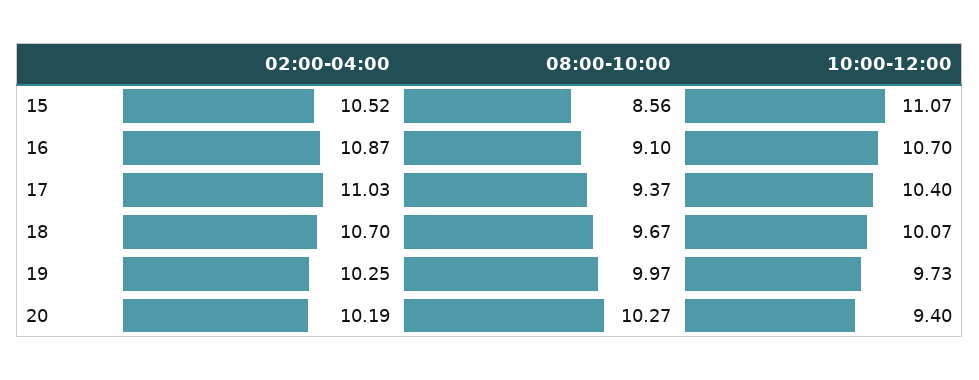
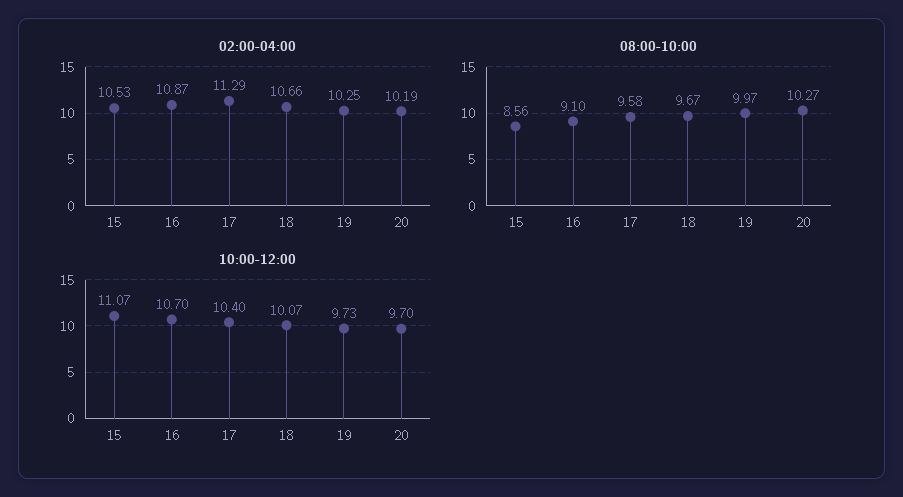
  {
    "02:00-04:00": {
-     "15": 10.52,
+     "15": 10.53,
      "16": 10.87,
-     "17": 11.03,
+     "17": 11.29,
-     "18": 10.7,
+     "18": 10.66,
      "19": 10.25,
      "20": 10.19
    },
    "08:00-10:00": {
      "15": 8.56,
      "16": 9.1,
-     "17": 9.37,
+     "17": 9.58,
      "18": 9.67,
      "19": 9.97,
      "20": 10.27
    },
    "10:00-12:00": {
      "15": 11.07,
      "16": 10.7,
      "17": 10.4,
      "18": 10.07,
      "19": 9.73,
-     "20": 9.4
+     "20": 9.7
    }
  }

